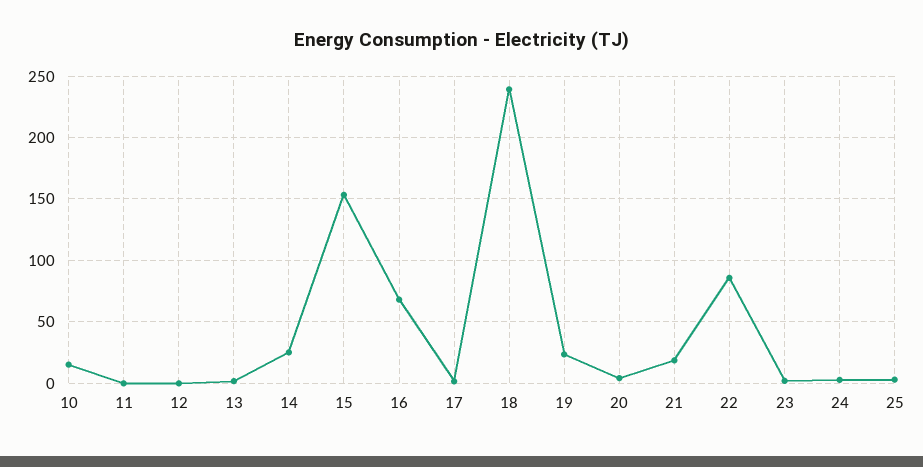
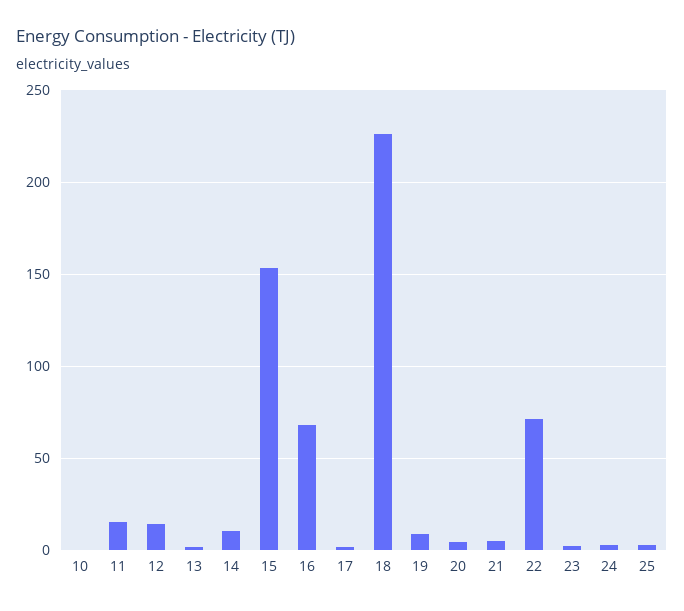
  {
-   "10": 15,
+   "10": 0,
-   "11": 0,
+   "11": 15,
-   "12": 0,
+   "12": 15,
    "13": 0,
-   "14": 25,
+   "14": 10,
    "15": 155,
    "16": 70,
    "17": 0,
-   "18": 240,
+   "18": 225,
-   "19": 25,
+   "19": 10,
    "20": 5,
-   "21": 20,
+   "21": 5,
-   "22": 85,
+   "22": 70,
    "23": 0,
    "24": 5,
    "25": 5
  }

